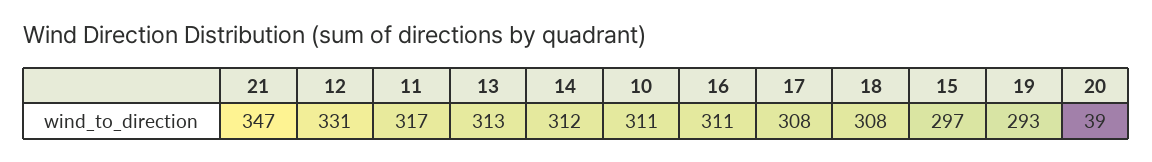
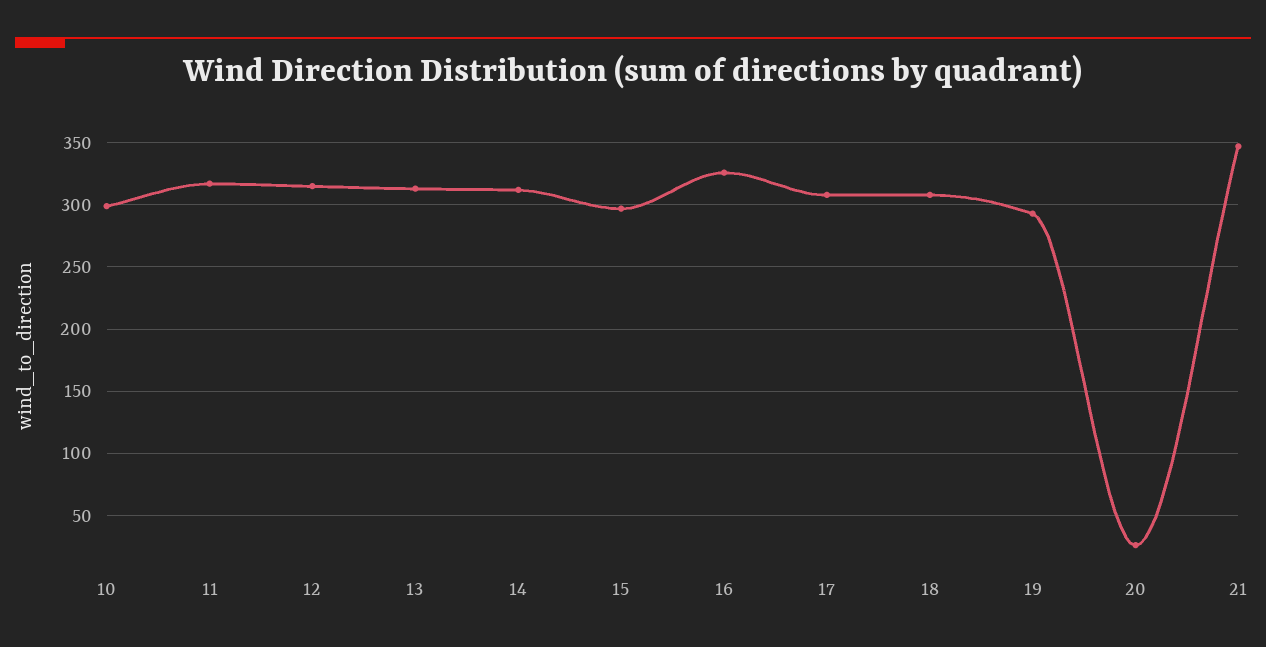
  {
    "21": 347,
-   "12": 331,
+   "12": 315,
    "11": 317,
    "13": 313,
    "14": 312,
-   "10": 311,
+   "10": 300,
-   "16": 311,
+   "16": 325,
    "17": 308,
    "18": 308,
    "15": 297,
    "19": 293,
-   "20": 39
+   "20": 25
  }

